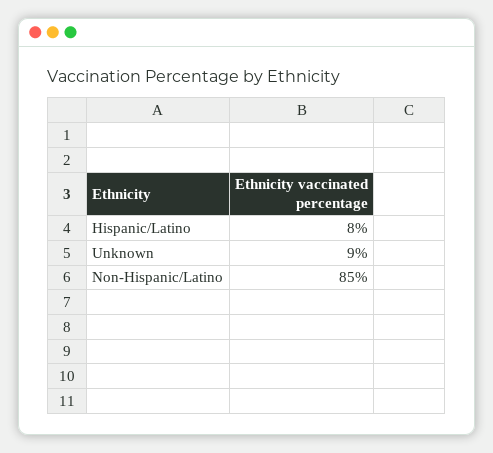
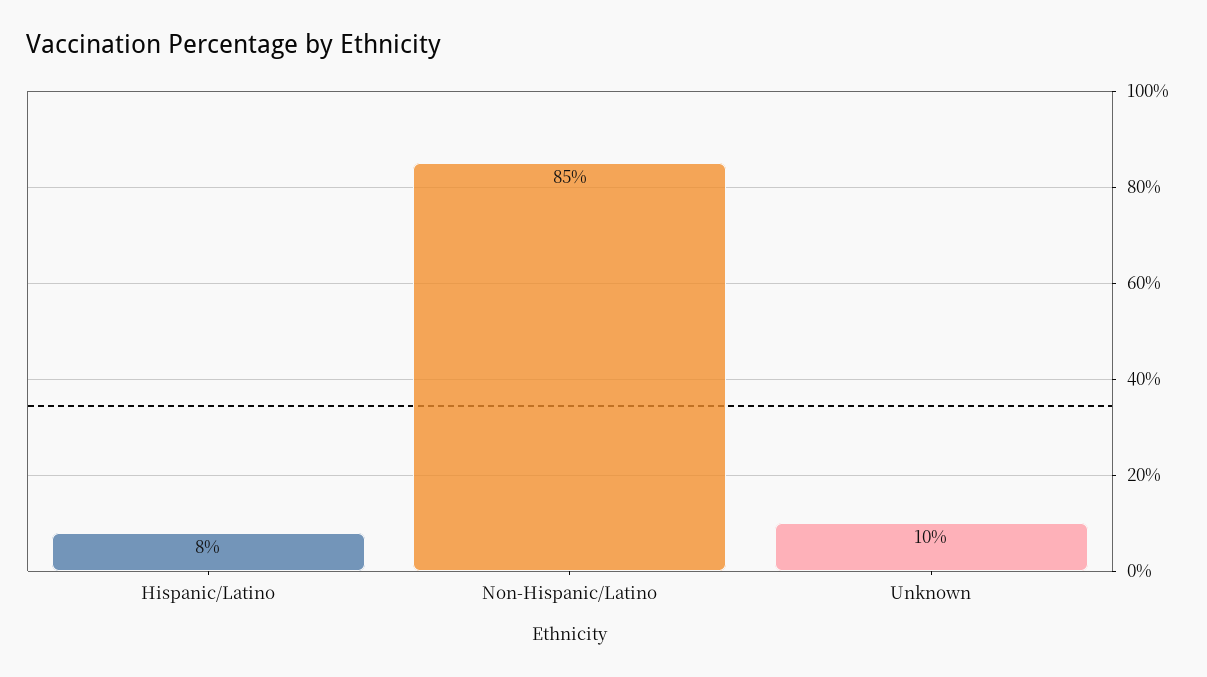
  {
    "Hispanic/Latino": 8,
-   "Unknown": 9,
+   "Unknown": 10,
    "Non-Hispanic/Latino": 85
  }

